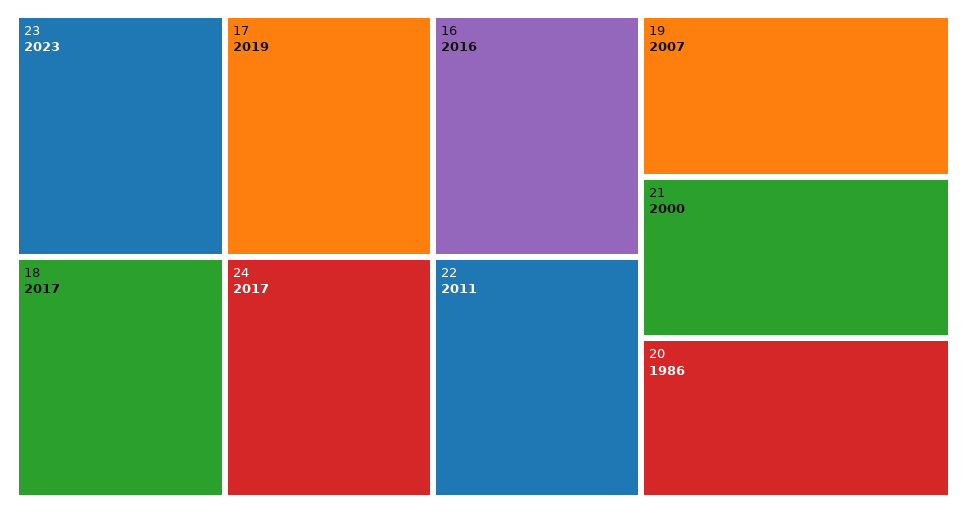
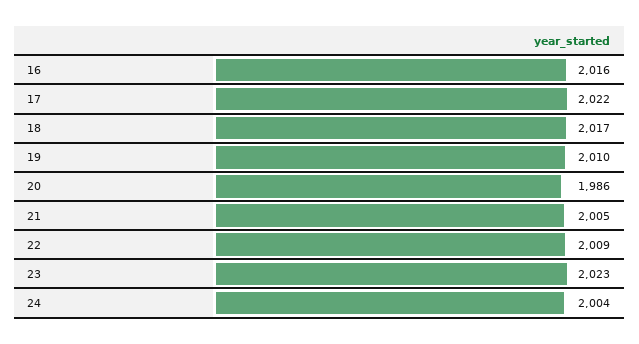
  {
    "23": 2023,
-   "17": 2019,
+   "17": 2022,
    "18": 2017,
-   "24": 2017,
+   "24": 2004,
    "16": 2016,
-   "22": 2011,
+   "22": 2009,
-   "19": 2007,
+   "19": 2010,
-   "21": 2000,
+   "21": 2005,
    "20": 1986
  }

